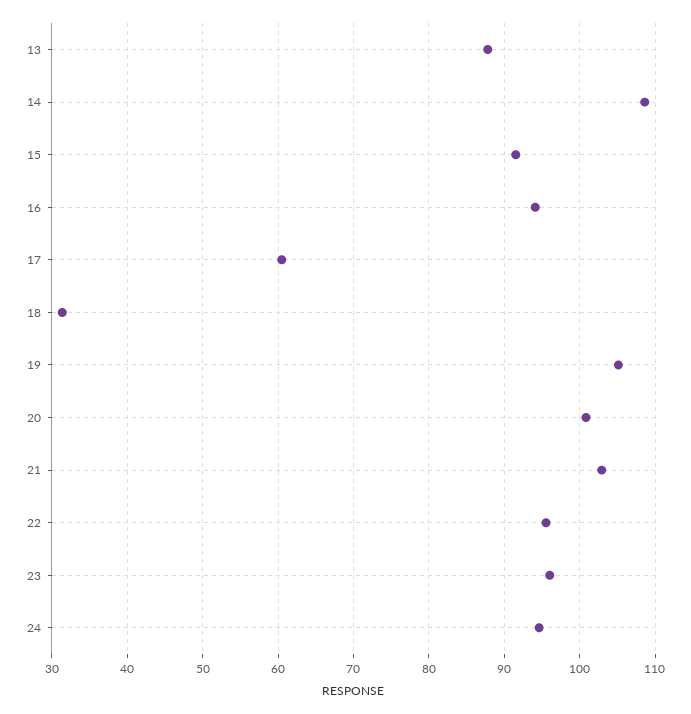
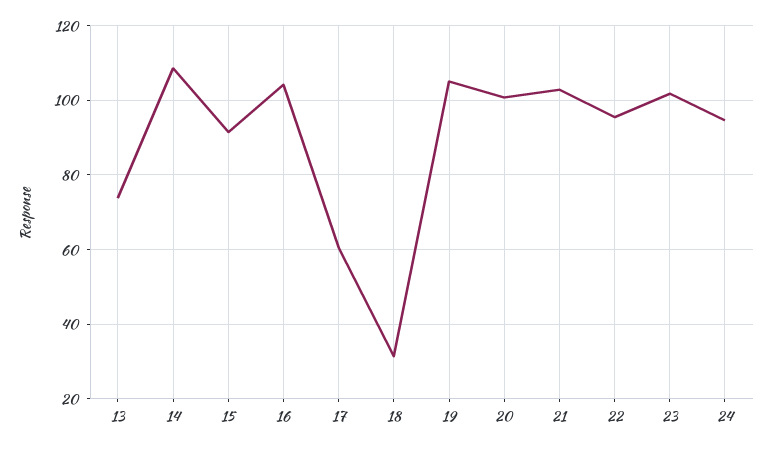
  {
-   "13": 88,
+   "13": 74,
    "14": 109,
    "15": 92,
-   "16": 94,
+   "16": 104,
    "17": 61,
    "18": 31,
    "19": 105,
    "20": 101,
    "21": 103,
    "22": 96,
-   "23": 96,
+   "23": 102,
    "24": 95
  }

